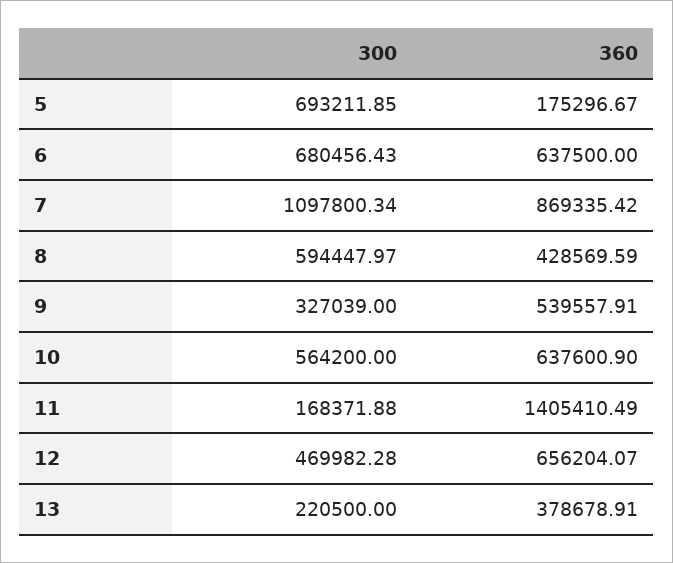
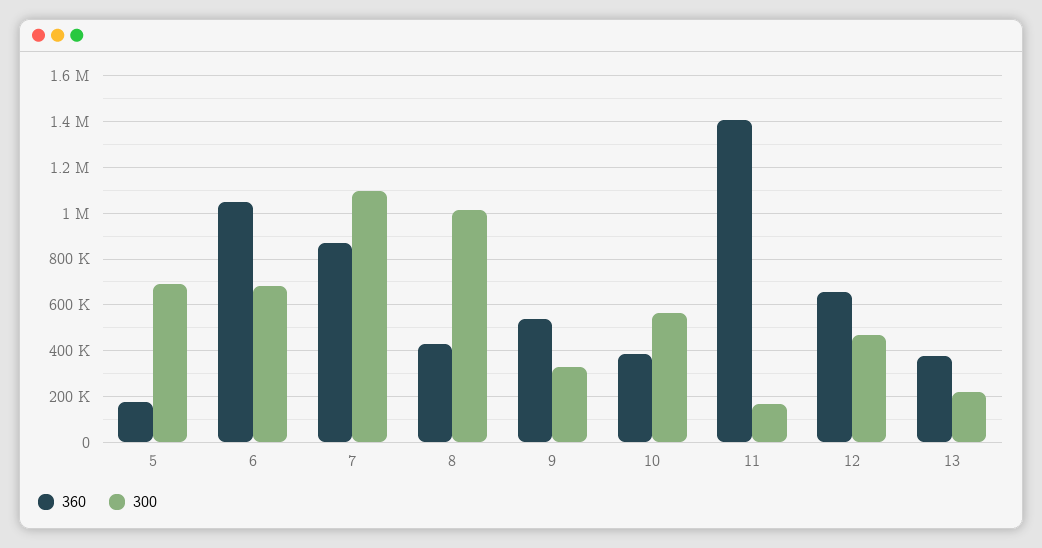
  {
    "300": {
      "5": 693211.85,
      "6": 680456.43,
      "7": 1097800.34,
-     "8": 594447.97,
+     "8": 1000000,
      "9": 327039,
      "10": 564200,
      "11": 168371.88,
      "12": 469982.28,
      "13": 220500
    },
    "360": {
      "5": 175296.67,
-     "6": 637500,
+     "6": 1050000,
      "7": 869335.42,
      "8": 428569.59,
      "9": 539557.91,
-     "10": 637600.9,
+     "10": 400000,
      "11": 1405410.49,
      "12": 656204.07,
      "13": 378678.91
    }
  }

